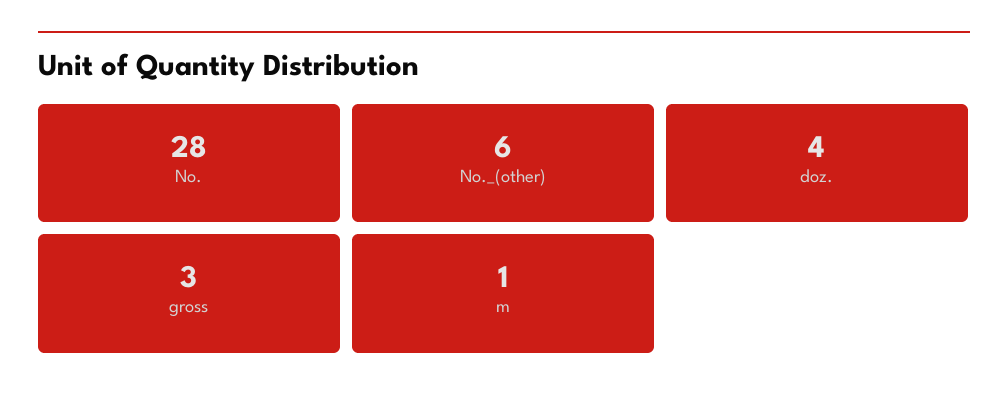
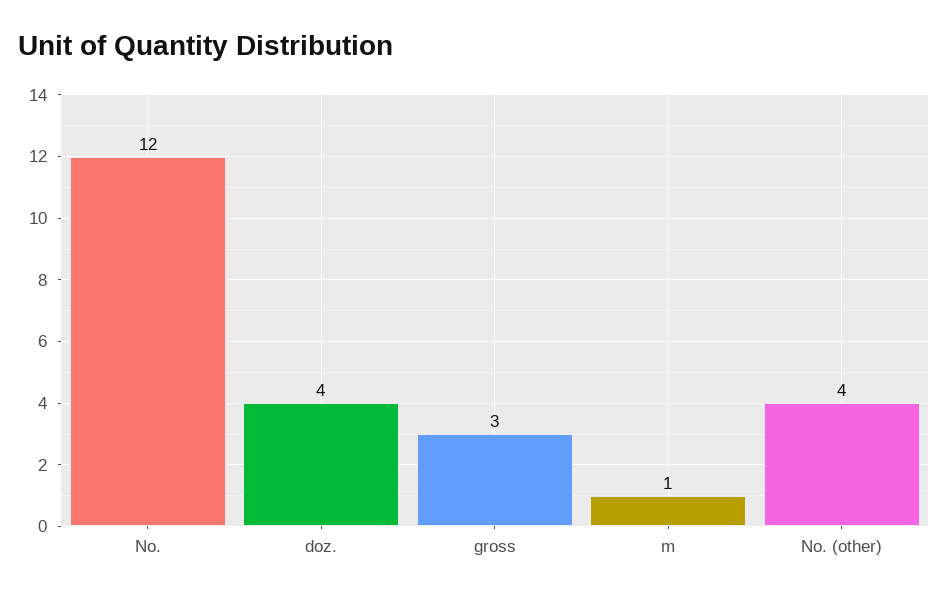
  {
-   "No.": 28,
+   "No.": 12,
-   "No._(other)": 6,
+   "No._(other)": 4,
    "doz.": 4,
    "gross": 3,
    "m": 1
  }

